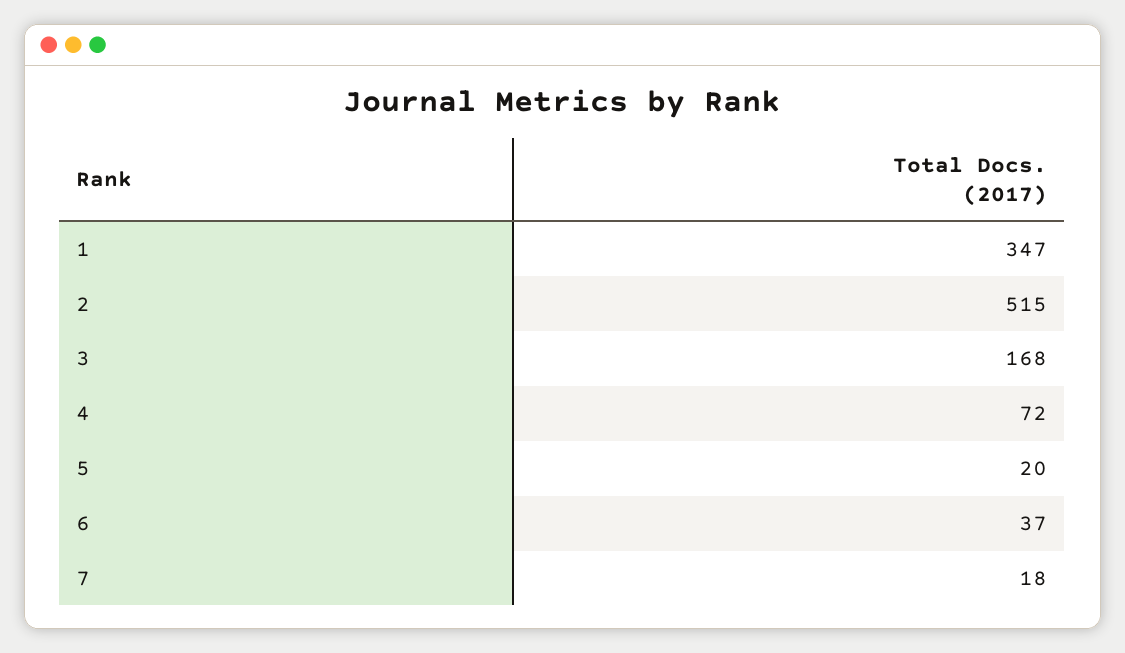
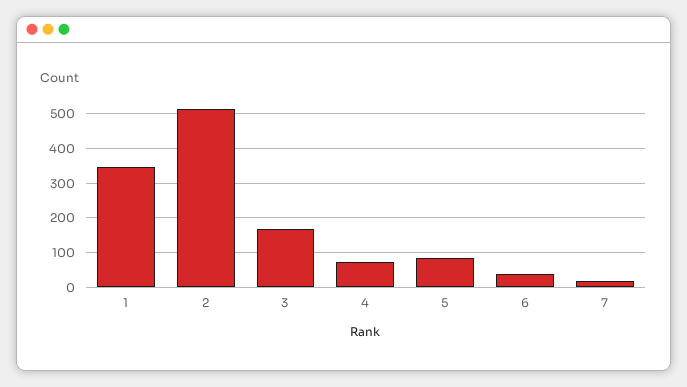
  {
    "1": 347,
    "2": 515,
    "3": 168,
    "4": 72,
-   "5": 20,
+   "5": 80,
    "6": 37,
    "7": 18
  }

